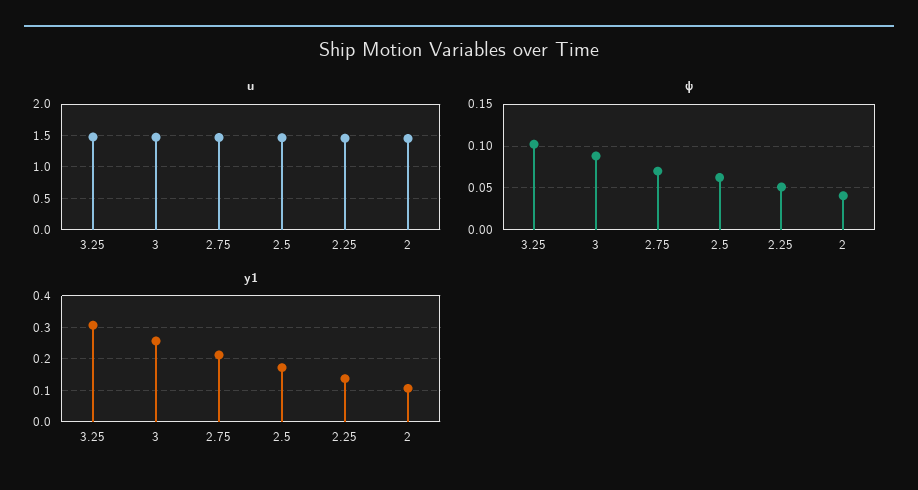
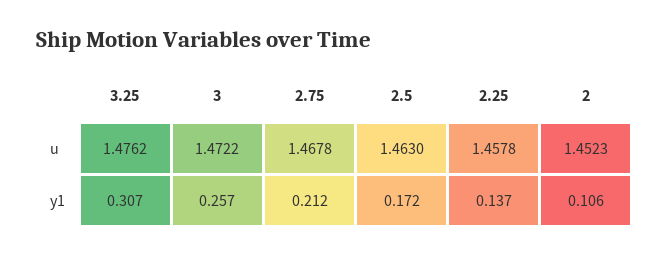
  {
    "u": {
      "3.25": 1.4762,
      "3": 1.4722,
      "2.75": 1.4678,
      "2.5": 1.463,
      "2.25": 1.4578,
      "2": 1.4523
    },
-   "ψ": {
-     "3.25": 0.1,
-     "3": 0.09,
-     "2.75": 0.07,
-     "2.5": 0.06,
-     "2.25": 0.05,
-     "2": 0.04
-   },
    "y1": {
      "3.25": 0.307,
      "3": 0.257,
      "2.75": 0.212,
      "2.5": 0.172,
      "2.25": 0.137,
      "2": 0.106
    }
  }

